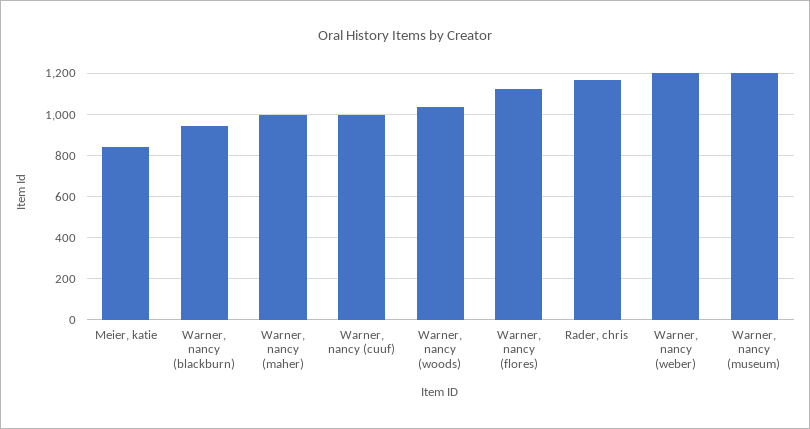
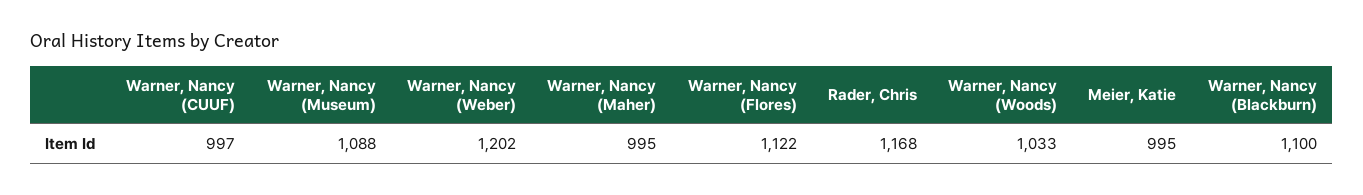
  {
-   "Meier, katie": 850,
+   "Meier, katie": 995,
-   "Warner, nancy (blackburn)": 950,
+   "Warner, nancy (blackburn)": 1100,
    "Warner, nancy (maher)": 995,
    "Warner, nancy (cuuf)": 997,
    "Warner, nancy (woods)": 1033,
    "Warner, nancy (flores)": 1122,
    "Rader, chris": 1168,
    "Warner, nancy (weber)": 1202,
-   "Warner, nancy (museum)": 1200
+   "Warner, nancy (museum)": 1088
  }

